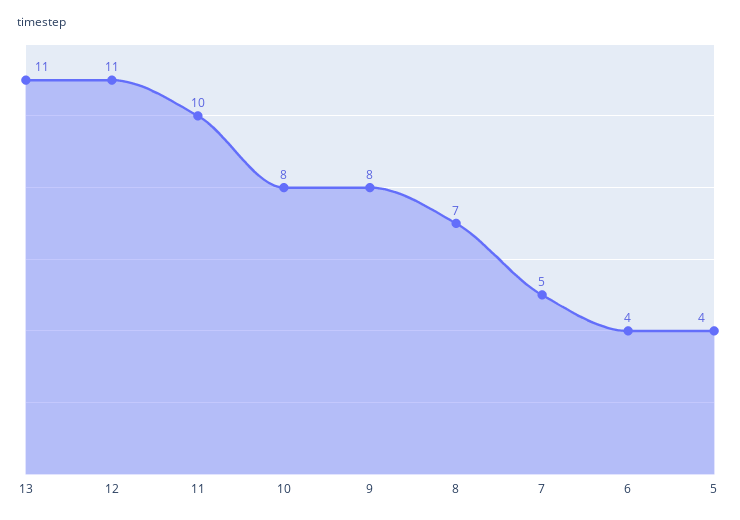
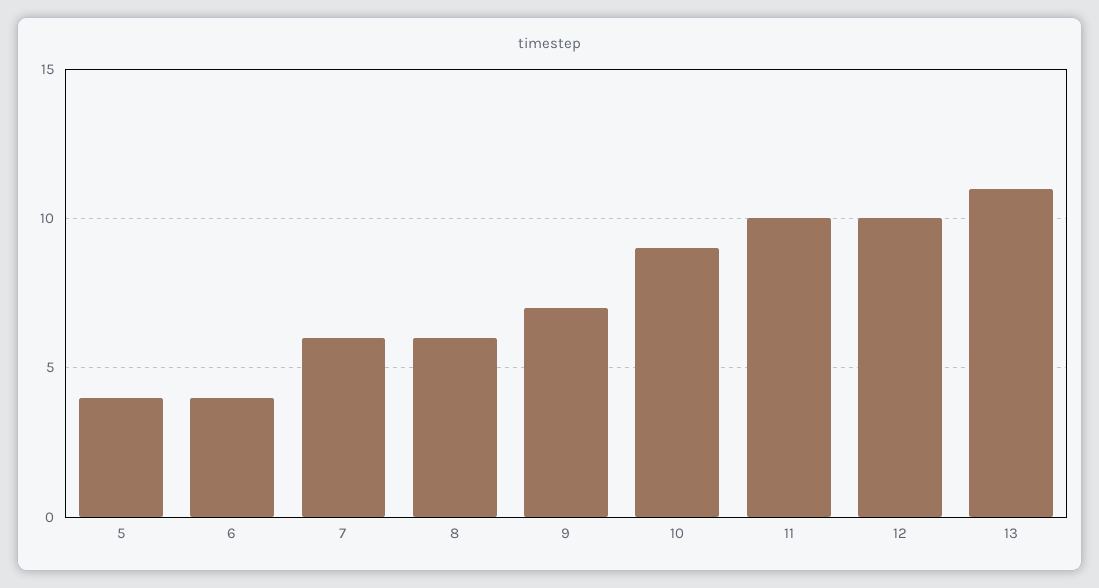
  {
    "13": 11,
-   "12": 11,
+   "12": 10,
    "11": 10,
-   "10": 8,
+   "10": 9,
-   "9": 8,
+   "9": 7,
-   "8": 7,
+   "8": 6,
-   "7": 5,
+   "7": 6,
    "6": 4,
    "5": 4
  }

